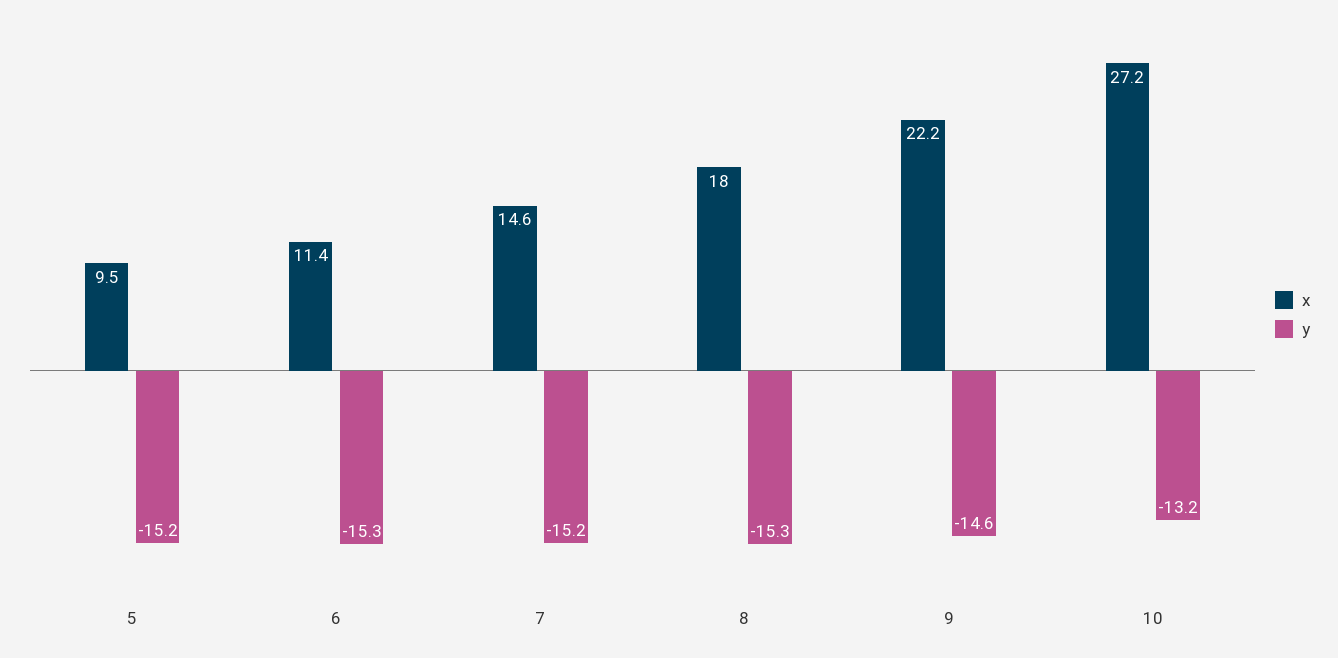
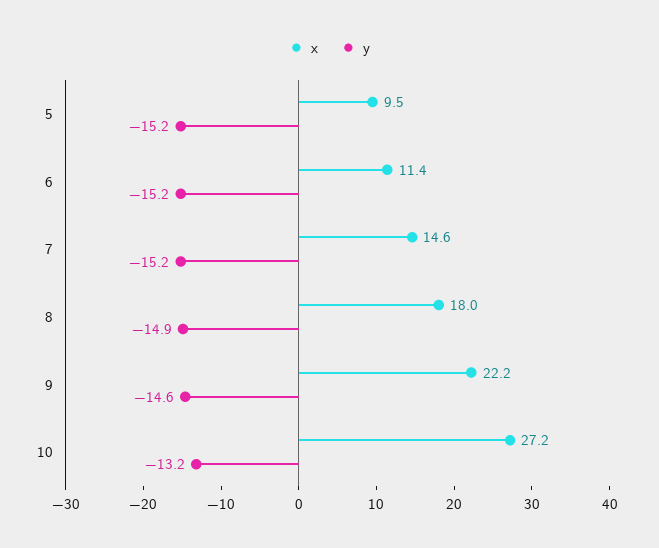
  {
    "x": {
      "5": 9.5,
      "6": 11.4,
      "7": 14.6,
      "8": 18,
      "9": 22.2,
      "10": 27.2
    },
    "y": {
      "5": -15.2,
-     "6": -15.3,
+     "6": -15.2,
      "7": -15.2,
-     "8": -15.3,
+     "8": -14.9,
      "9": -14.6,
      "10": -13.2
    }
  }

